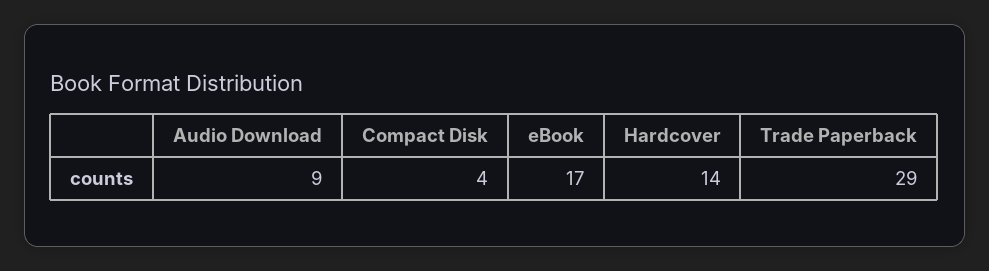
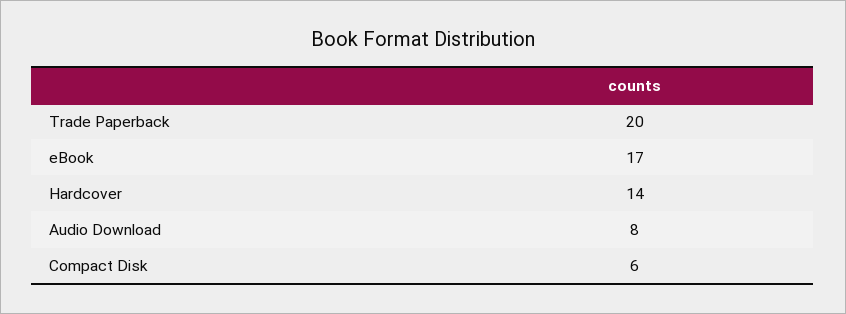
  {
-   "Audio Download": 9,
+   "Audio Download": 8,
-   "Compact Disk": 4,
+   "Compact Disk": 6,
    "eBook": 17,
    "Hardcover": 14,
-   "Trade Paperback": 29
+   "Trade Paperback": 20
  }

